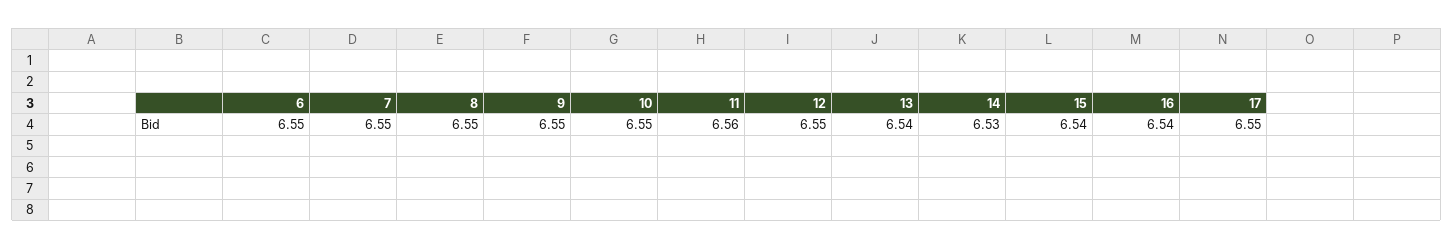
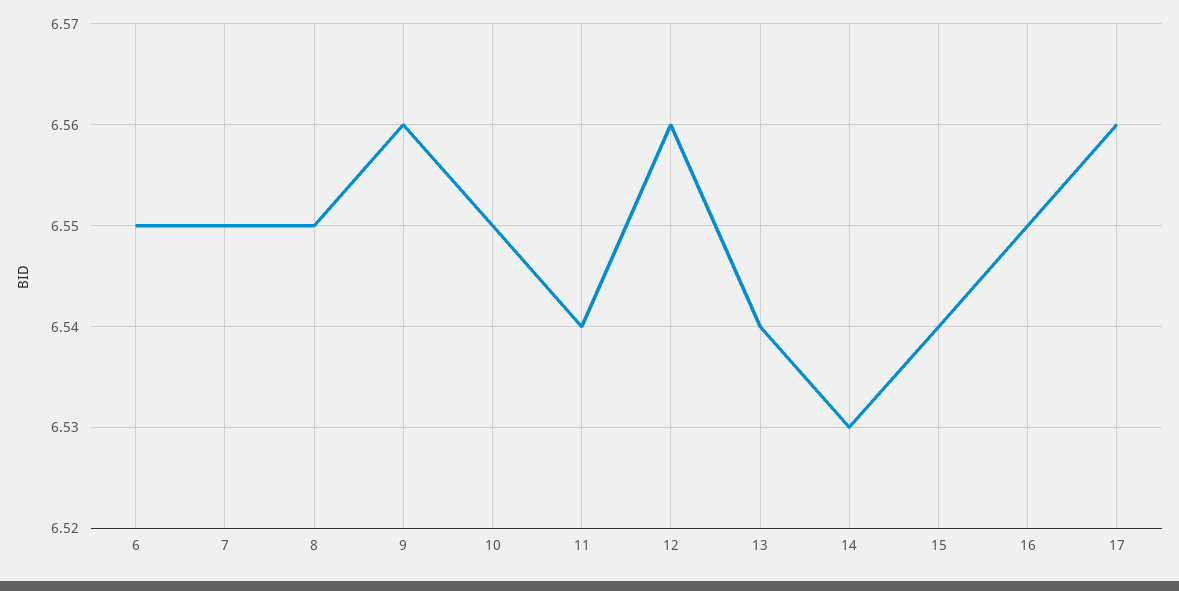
  {
    "6": 6.55,
    "7": 6.55,
    "8": 6.55,
-   "9": 6.55,
+   "9": 6.56,
    "10": 6.55,
-   "11": 6.56,
+   "11": 6.54,
-   "12": 6.55,
+   "12": 6.56,
    "13": 6.54,
    "14": 6.53,
    "15": 6.54,
-   "16": 6.54,
+   "16": 6.55,
-   "17": 6.55
+   "17": 6.56
  }

